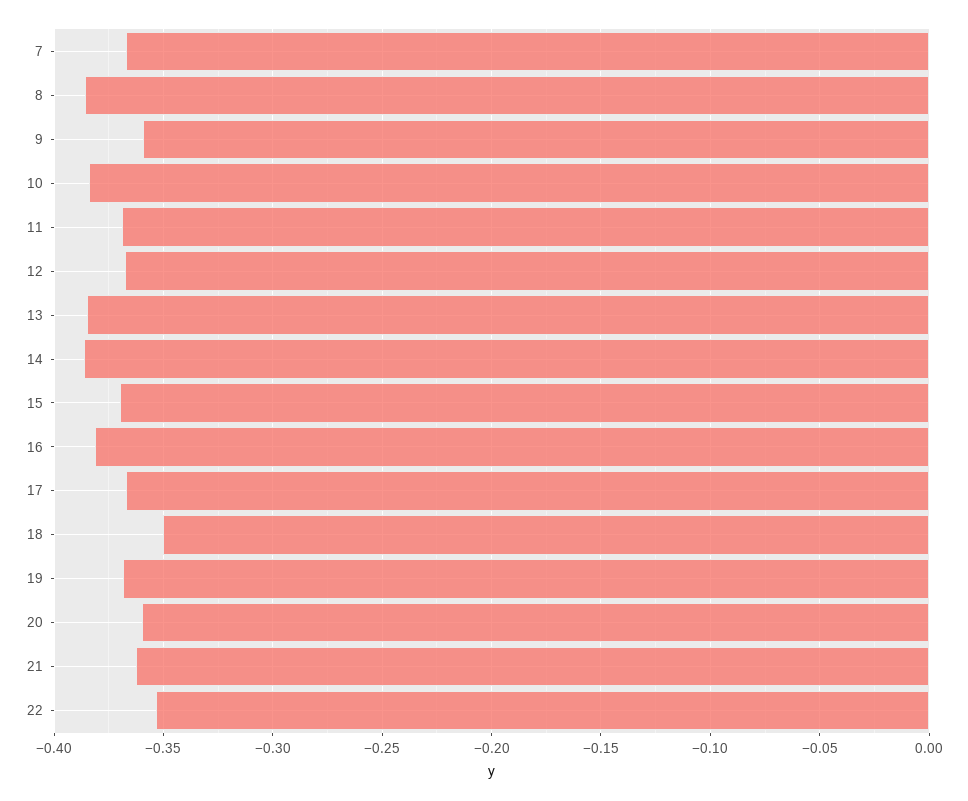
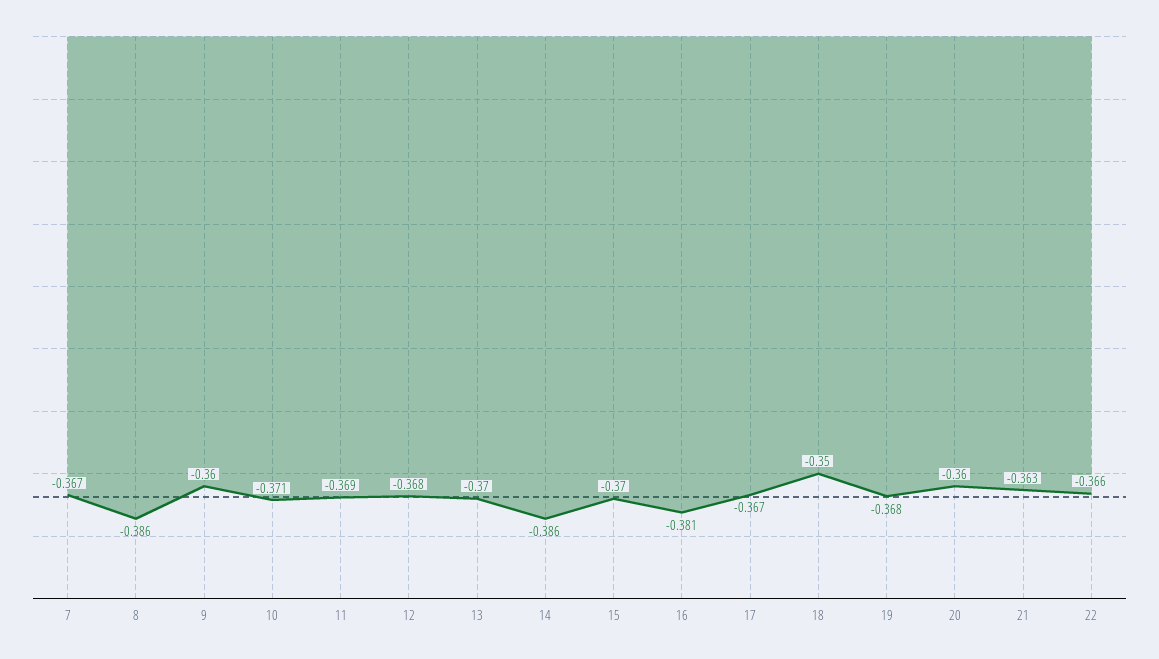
  {
    "7": -0.367,
    "8": -0.386,
    "9": -0.36,
-   "10": -0.385,
+   "10": -0.371,
    "11": -0.369,
    "12": -0.368,
-   "13": -0.385,
+   "13": -0.37,
    "14": -0.386,
    "15": -0.37,
    "16": -0.381,
    "17": -0.367,
    "18": -0.35,
    "19": -0.368,
    "20": -0.36,
    "21": -0.363,
-   "22": -0.355
+   "22": -0.366
  }

